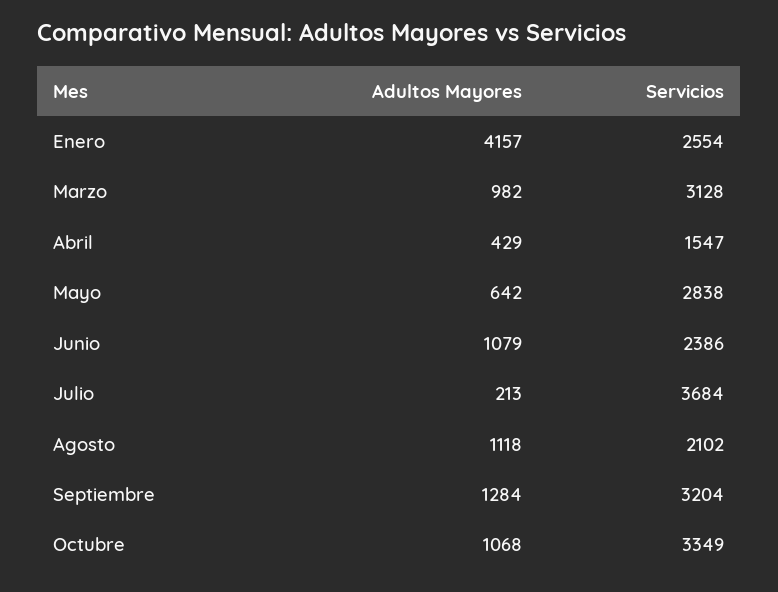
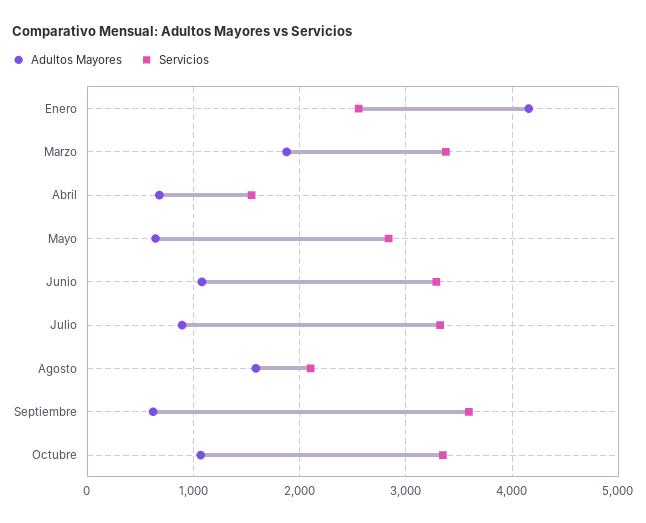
  {
    "Adultos Mayores": {
      "Enero": 4157,
-     "Marzo": 982,
+     "Marzo": 1900,
-     "Abril": 429,
+     "Abril": 700,
      "Mayo": 642,
      "Junio": 1079,
-     "Julio": 213,
+     "Julio": 900,
-     "Agosto": 1118,
+     "Agosto": 1600,
-     "Septiembre": 1284,
+     "Septiembre": 600,
      "Octubre": 1068
    },
    "Servicios": {
      "Enero": 2554,
-     "Marzo": 3128,
+     "Marzo": 3400,
      "Abril": 1547,
      "Mayo": 2838,
-     "Junio": 2386,
+     "Junio": 3300,
-     "Julio": 3684,
+     "Julio": 3300,
      "Agosto": 2102,
-     "Septiembre": 3204,
+     "Septiembre": 3600,
      "Octubre": 3349
    }
  }

